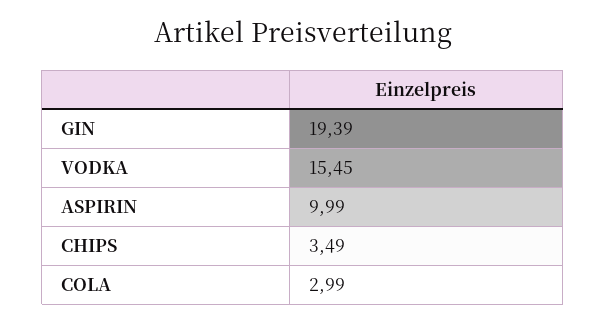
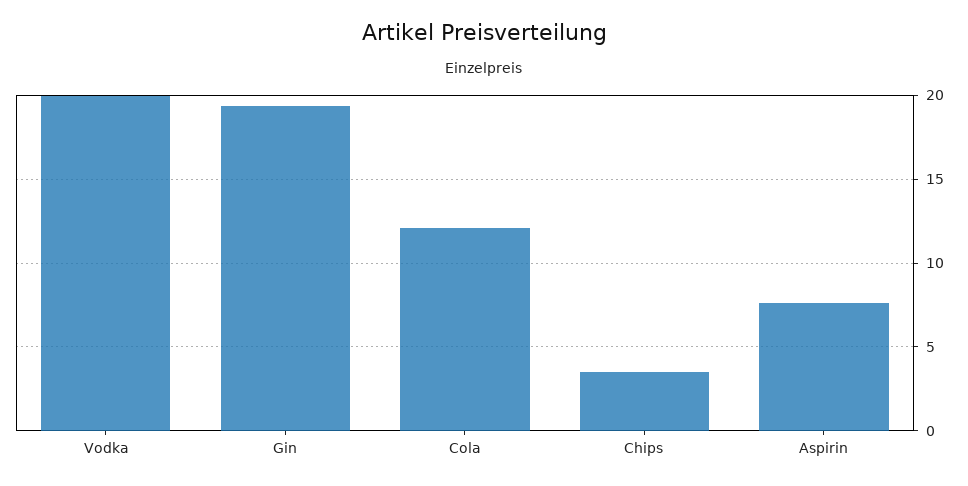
  {
    "GIN": 19.39,
-   "VODKA": 15.45,
+   "VODKA": 20,
-   "ASPIRIN": 9.99,
+   "ASPIRIN": 7.5,
    "CHIPS": 3.49,
-   "COLA": 2.99
+   "COLA": 12
  }

